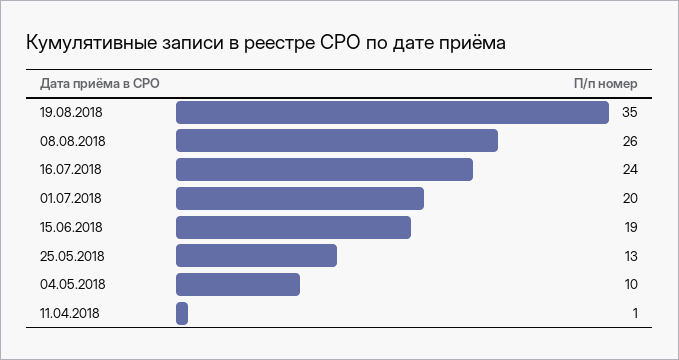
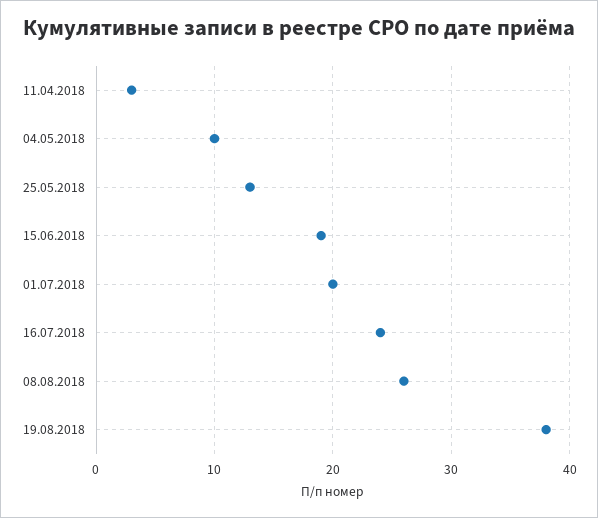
  {
-   "19.08.2018": 35,
+   "19.08.2018": 38,
    "08.08.2018": 26,
    "16.07.2018": 24,
    "01.07.2018": 20,
    "15.06.2018": 19,
    "25.05.2018": 13,
    "04.05.2018": 10,
-   "11.04.2018": 1
+   "11.04.2018": 3
  }

